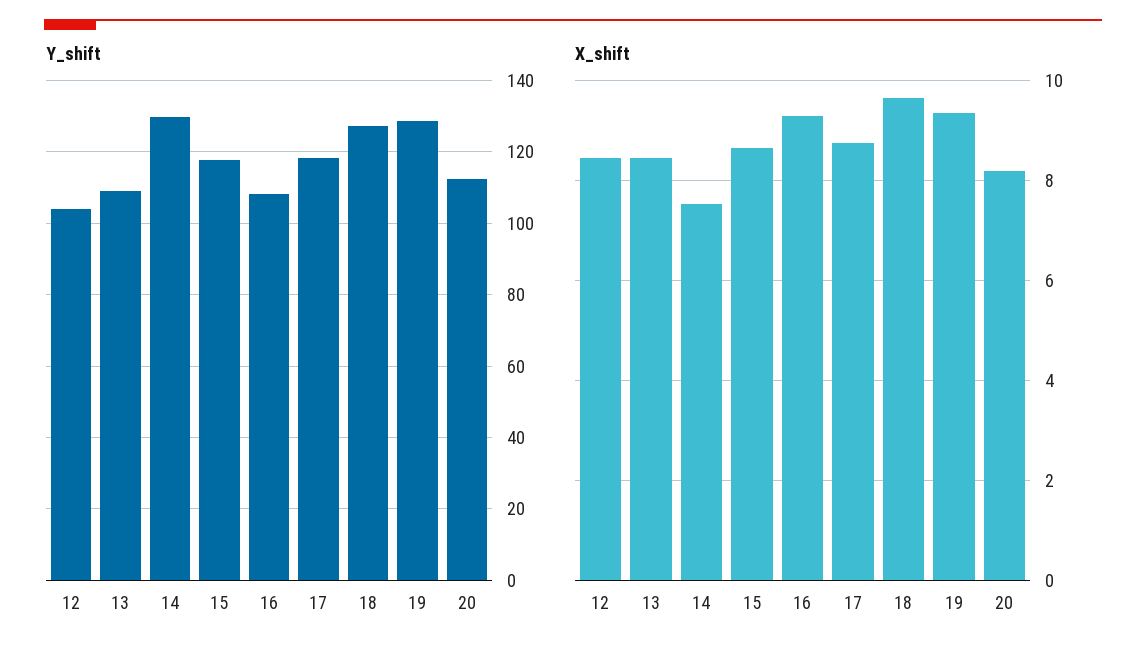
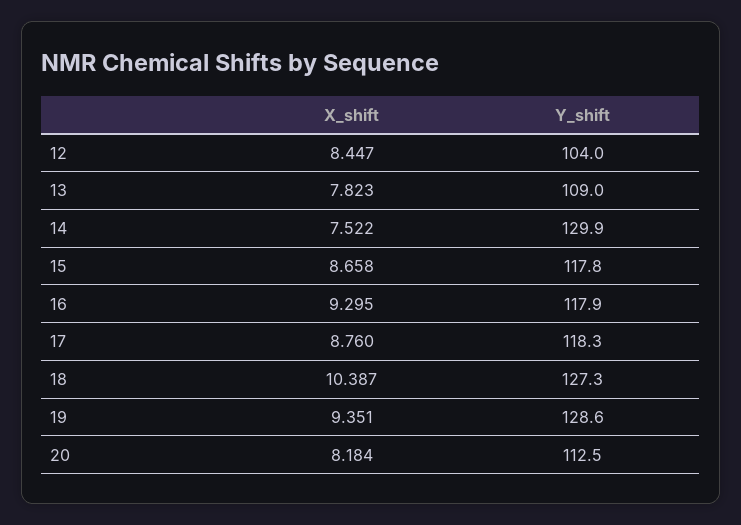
  {
    "Y_shift": {
      "12": 104,
      "13": 109,
      "14": 129.9,
      "15": 117.8,
-     "16": 108,
+     "16": 117.9,
      "17": 118.3,
      "18": 127.3,
      "19": 128.6,
      "20": 112.5
    },
    "X_shift": {
      "12": 8.447,
-     "13": 8.4,
+     "13": 7.823,
      "14": 7.522,
      "15": 8.658,
      "16": 9.295,
      "17": 8.76,
-     "18": 9.6,
+     "18": 10.387,
      "19": 9.351,
      "20": 8.184
    }
  }

